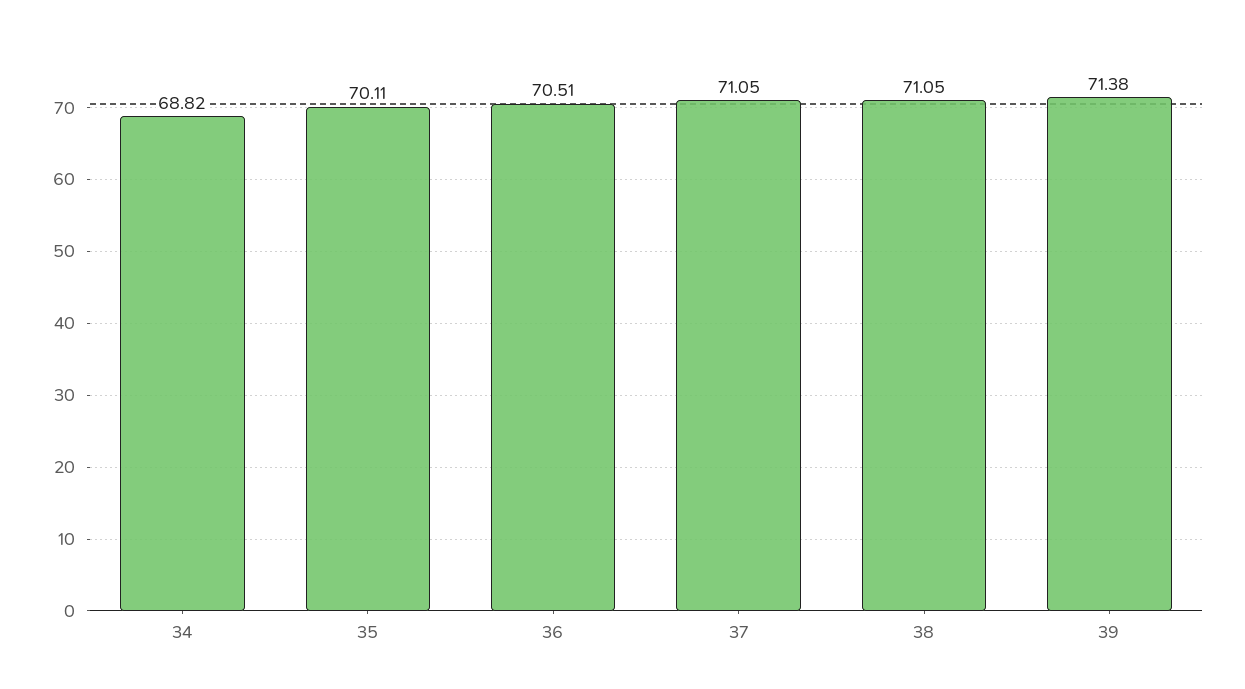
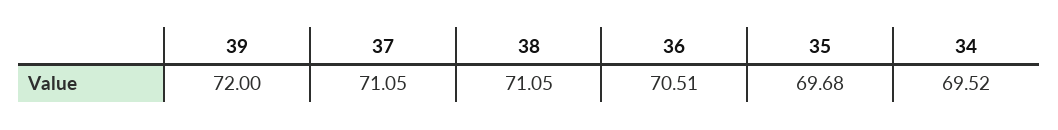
  {
-   "34": 68.82,
+   "34": 69.52,
-   "35": 70.11,
+   "35": 69.68,
    "36": 70.51,
    "37": 71.05,
    "38": 71.05,
-   "39": 71.38
+   "39": 72
  }

